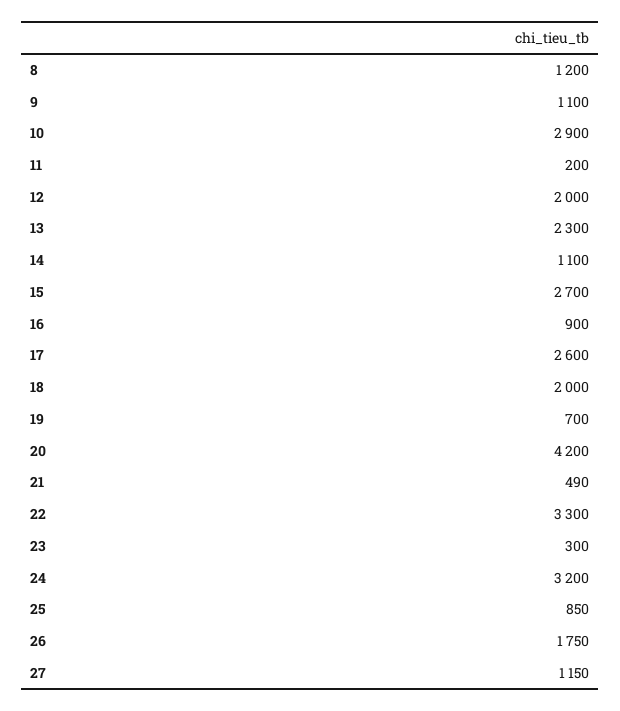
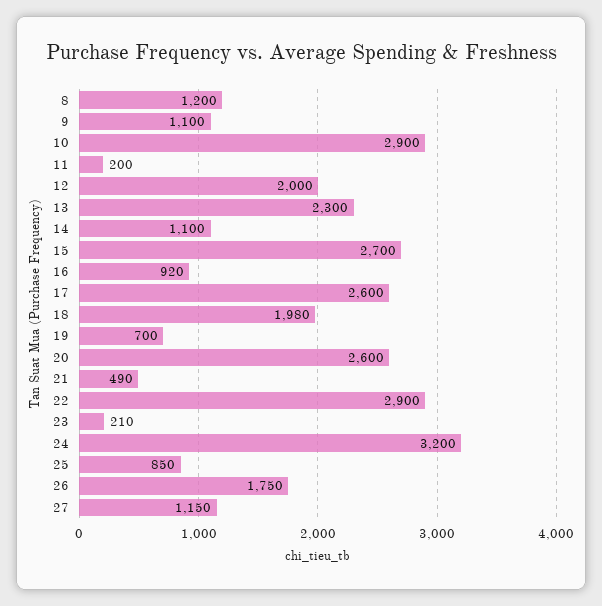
  {
    "8": 1200,
    "9": 1100,
    "10": 2900,
    "11": 200,
    "12": 2000,
    "13": 2300,
    "14": 1100,
    "15": 2700,
-   "16": 900,
+   "16": 920,
    "17": 2600,
-   "18": 2000,
+   "18": 1980,
    "19": 700,
-   "20": 4200,
+   "20": 2600,
    "21": 490,
-   "22": 3300,
+   "22": 2900,
-   "23": 300,
+   "23": 210,
    "24": 3200,
    "25": 850,
    "26": 1750,
    "27": 1150
  }

